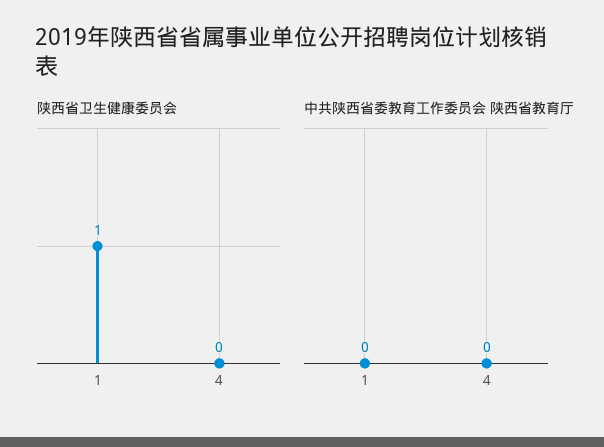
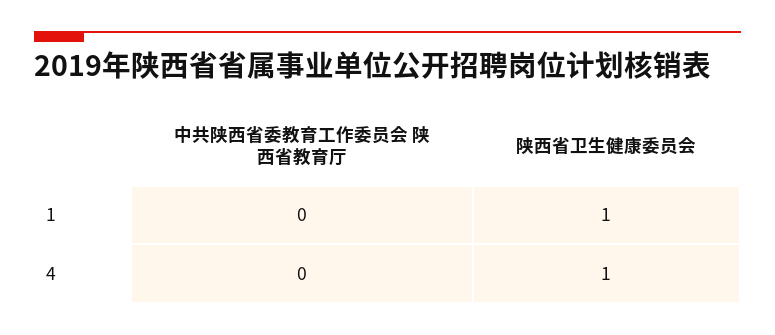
  {
    "陕西省卫生健康委员会": {
      "1": 1,
-     "4": 0
+     "4": 1
    },
    "中共陕西省委教育工作委员会 陕西省教育厅": {
      "1": 0,
      "4": 0
    }
  }

